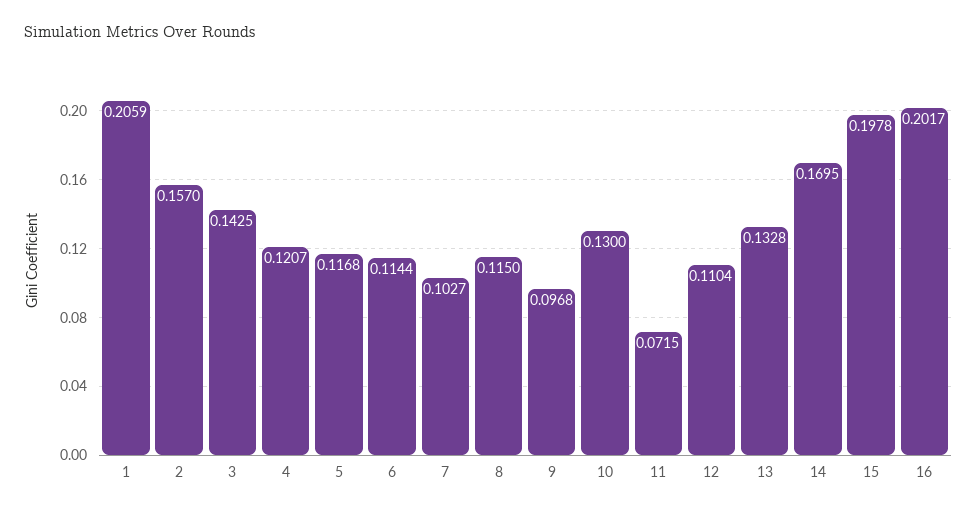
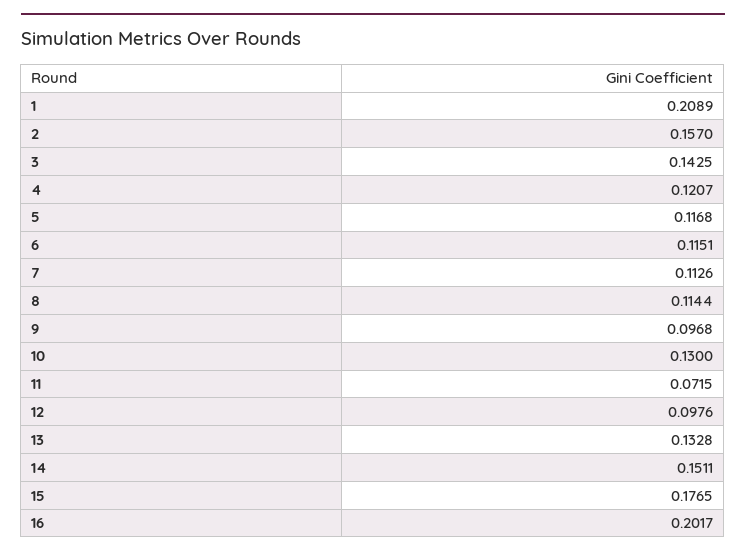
  {
-   "1": 0.2059,
+   "1": 0.2089,
    "2": 0.157,
    "3": 0.1425,
    "4": 0.1207,
    "5": 0.1168,
-   "6": 0.1144,
+   "6": 0.1151,
-   "7": 0.1027,
+   "7": 0.1126,
-   "8": 0.115,
+   "8": 0.1144,
    "9": 0.0968,
    "10": 0.13,
    "11": 0.0715,
-   "12": 0.1104,
+   "12": 0.0976,
    "13": 0.1328,
-   "14": 0.1695,
+   "14": 0.1511,
-   "15": 0.1978,
+   "15": 0.1765,
    "16": 0.2017
  }

